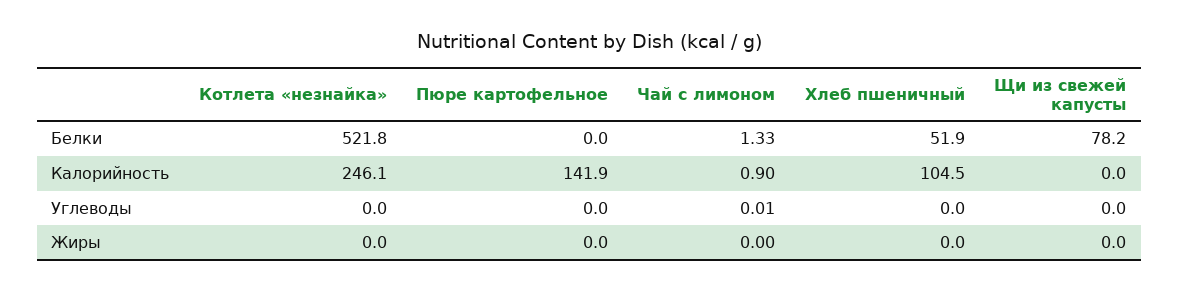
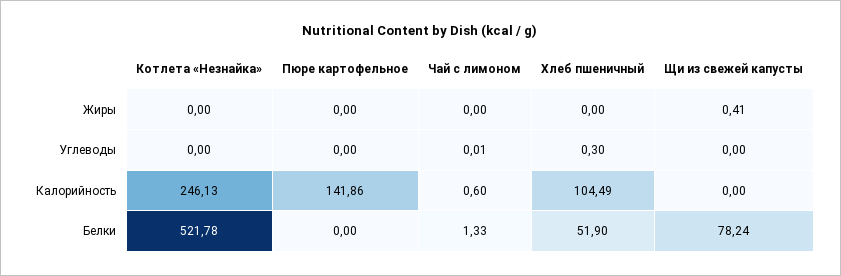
  {
    "Котлета «незнайка»": {
      "Белки": 521.78,
      "Калорийность": 246.13,
      "Углеводы": 0,
      "Жиры": 0
    },
    "Пюре картофельное": {
      "Белки": 0,
      "Калорийность": 141.86,
      "Углеводы": 0,
      "Жиры": 0
    },
    "Чай с лимоном": {
      "Белки": 1.33,
-     "Калорийность": 0.9,
+     "Калорийность": 0.6,
      "Углеводы": 0.01,
      "Жиры": 0
    },
    "Хлеб пшеничный": {
      "Белки": 51.9,
      "Калорийность": 104.49,
-     "Углеводы": 0,
+     "Углеводы": 0.3,
      "Жиры": 0
    },
    "Щи из свежей капусты": {
      "Белки": 78.24,
      "Калорийность": 0,
      "Углеводы": 0,
-     "Жиры": 0
+     "Жиры": 0.41
    }
  }

